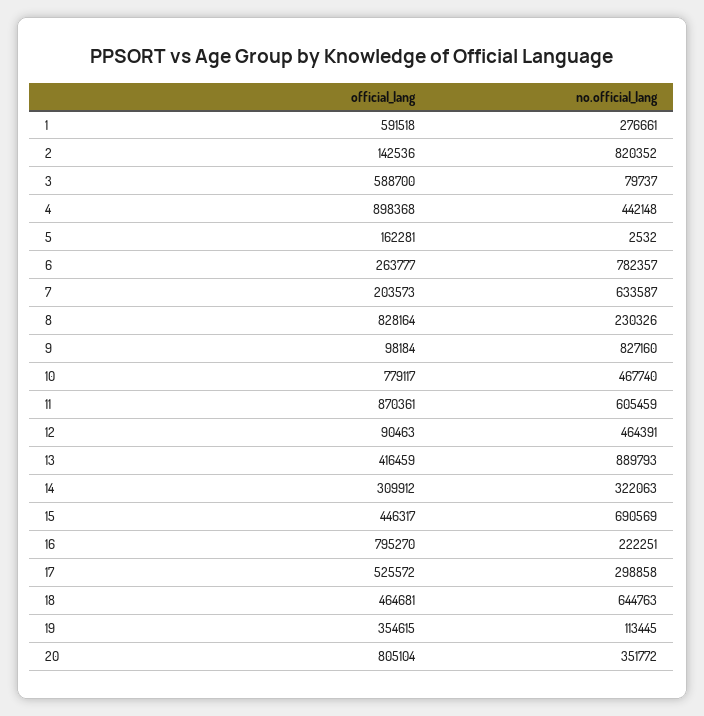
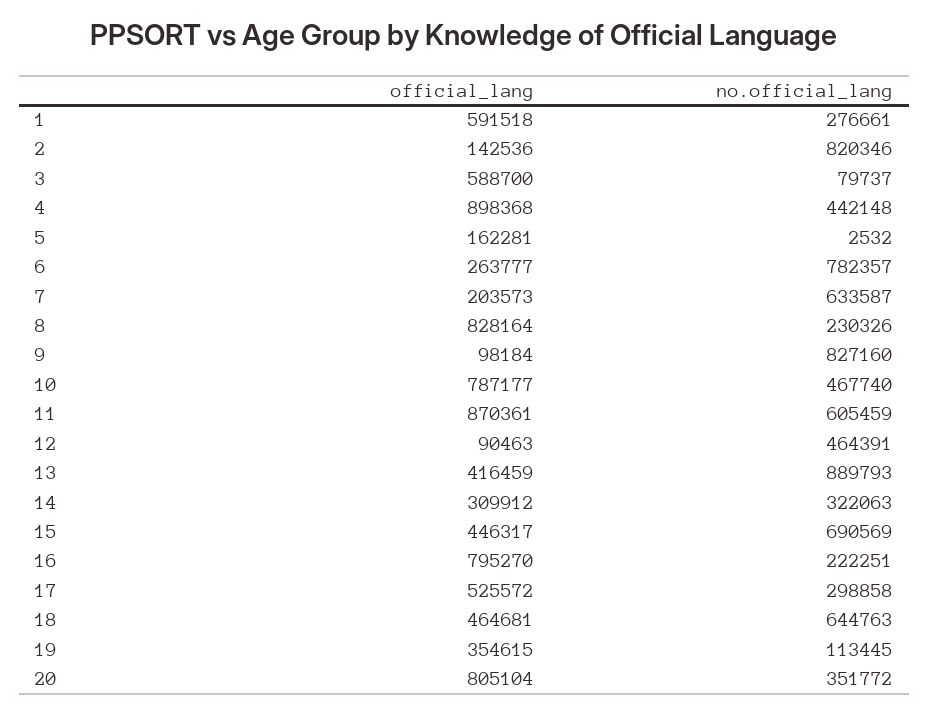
  {
    "official_lang": {
      "1": 591518,
      "2": 142536,
      "3": 588700,
      "4": 898368,
      "5": 162281,
      "6": 263777,
      "7": 203573,
      "8": 828164,
      "9": 98184,
-     "10": 779117,
+     "10": 787177,
      "11": 870361,
      "12": 90463,
      "13": 416459,
      "14": 309912,
      "15": 446317,
      "16": 795270,
      "17": 525572,
      "18": 464681,
      "19": 354615,
      "20": 805104
    },
    "no.official_lang": {
      "1": 276661,
-     "2": 820352,
+     "2": 820346,
      "3": 79737,
      "4": 442148,
      "5": 2532,
      "6": 782357,
      "7": 633587,
      "8": 230326,
      "9": 827160,
      "10": 467740,
      "11": 605459,
      "12": 464391,
      "13": 889793,
      "14": 322063,
      "15": 690569,
      "16": 222251,
      "17": 298858,
      "18": 644763,
      "19": 113445,
      "20": 351772
    }
  }

